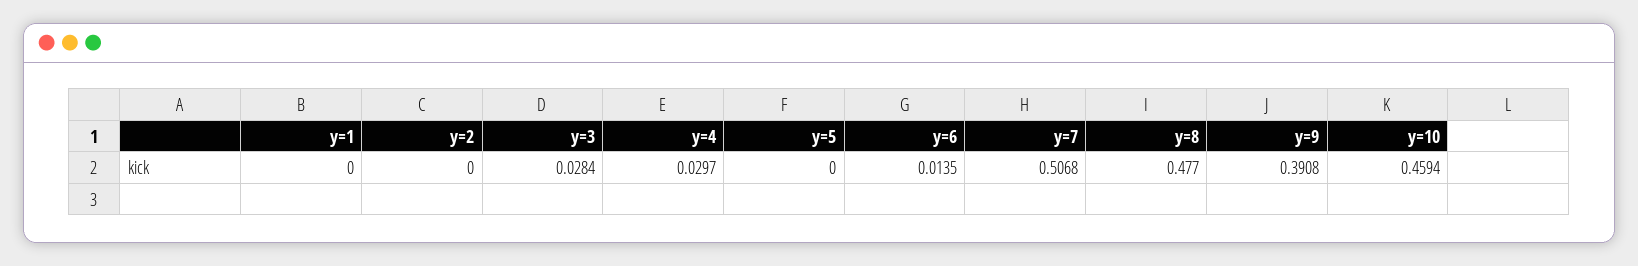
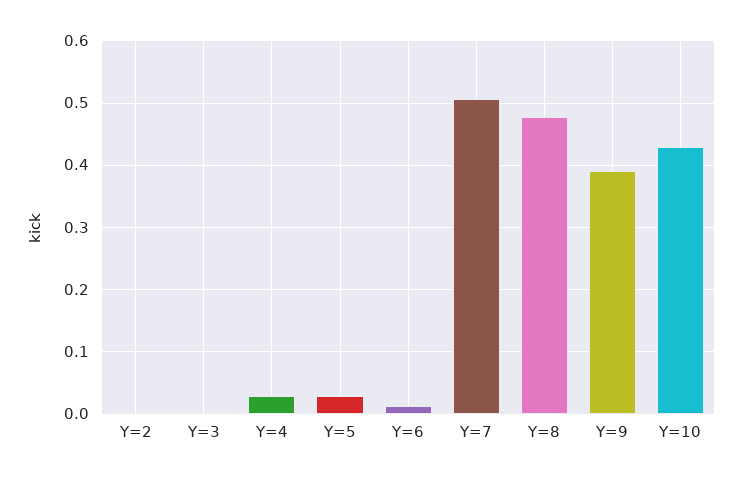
  {
-   "y=1": 0,
    "y=2": 0,
-   "y=3": 0.0284,
+   "y=3": 0,
    "y=4": 0.0297,
-   "y=5": 0,
+   "y=5": 0.03,
    "y=6": 0.0135,
    "y=7": 0.5068,
    "y=8": 0.477,
    "y=9": 0.3908,
-   "y=10": 0.4594
+   "y=10": 0.43
  }

